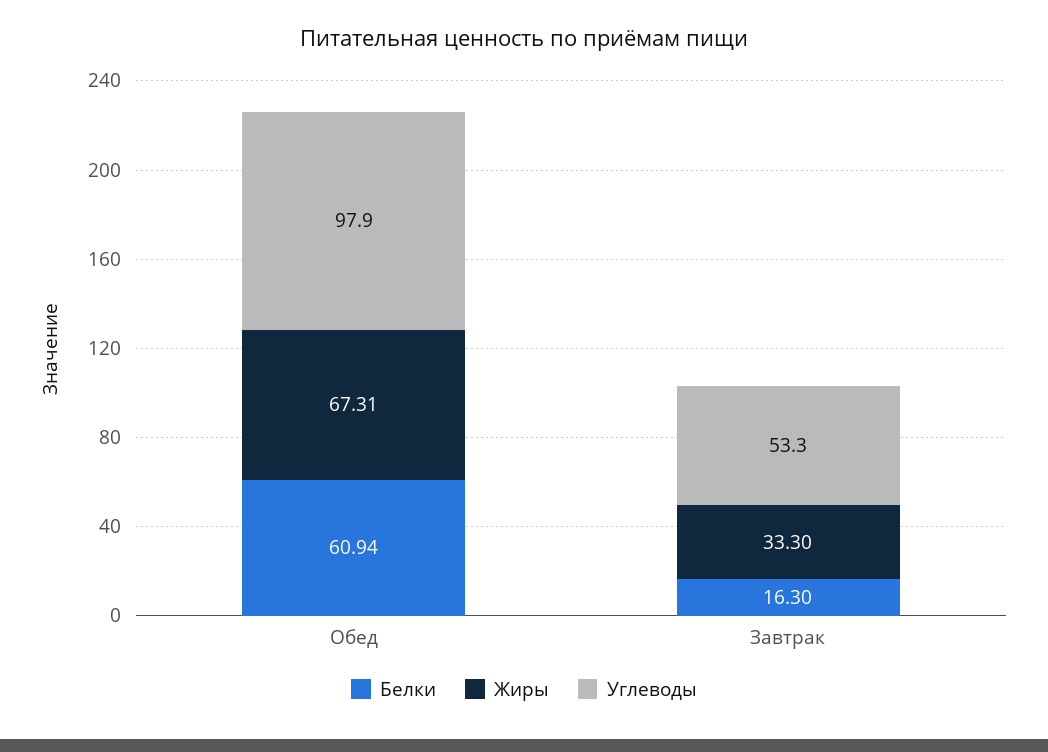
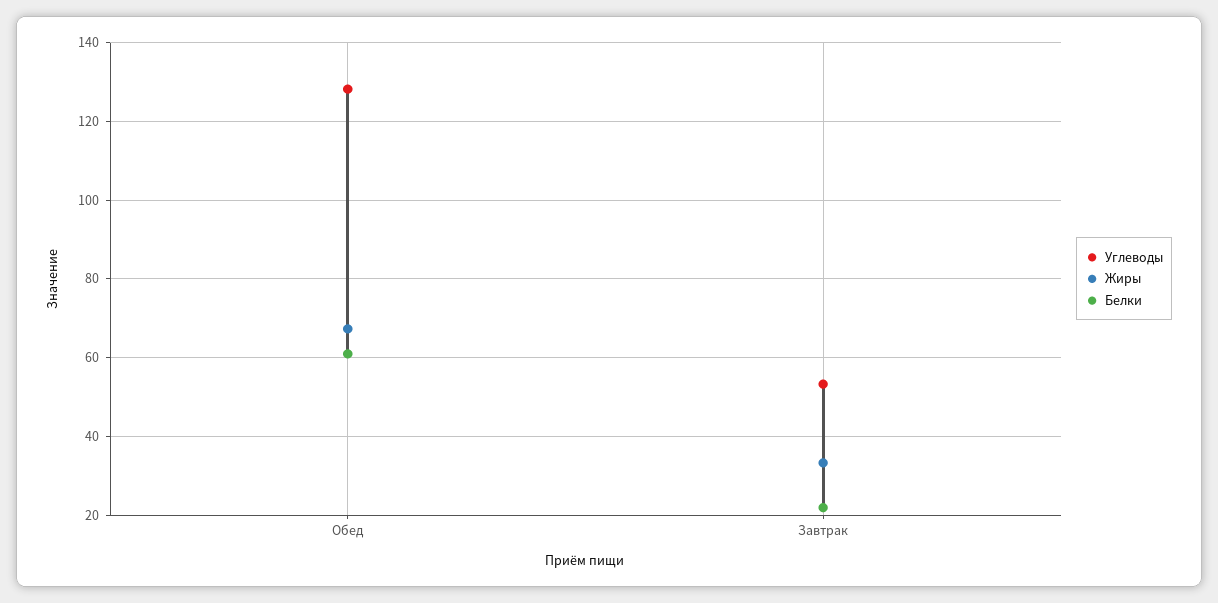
  {
    "Белки": {
      "Обед": 60.94,
-     "Завтрак": 16.3
+     "Завтрак": 22
    },
    "Жиры": {
      "Обед": 67.31,
      "Завтрак": 33.3
    },
    "Углеводы": {
-     "Обед": 97.9,
+     "Обед": 128,
      "Завтрак": 53.3
    }
  }

